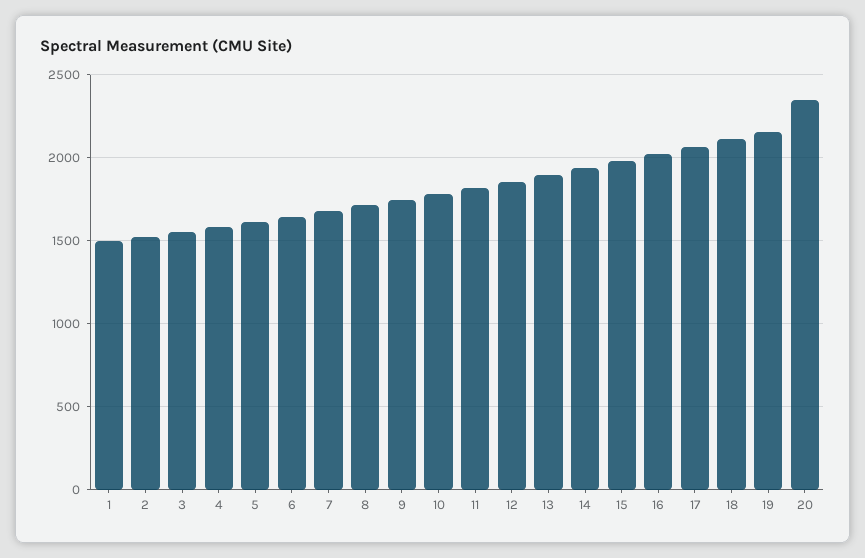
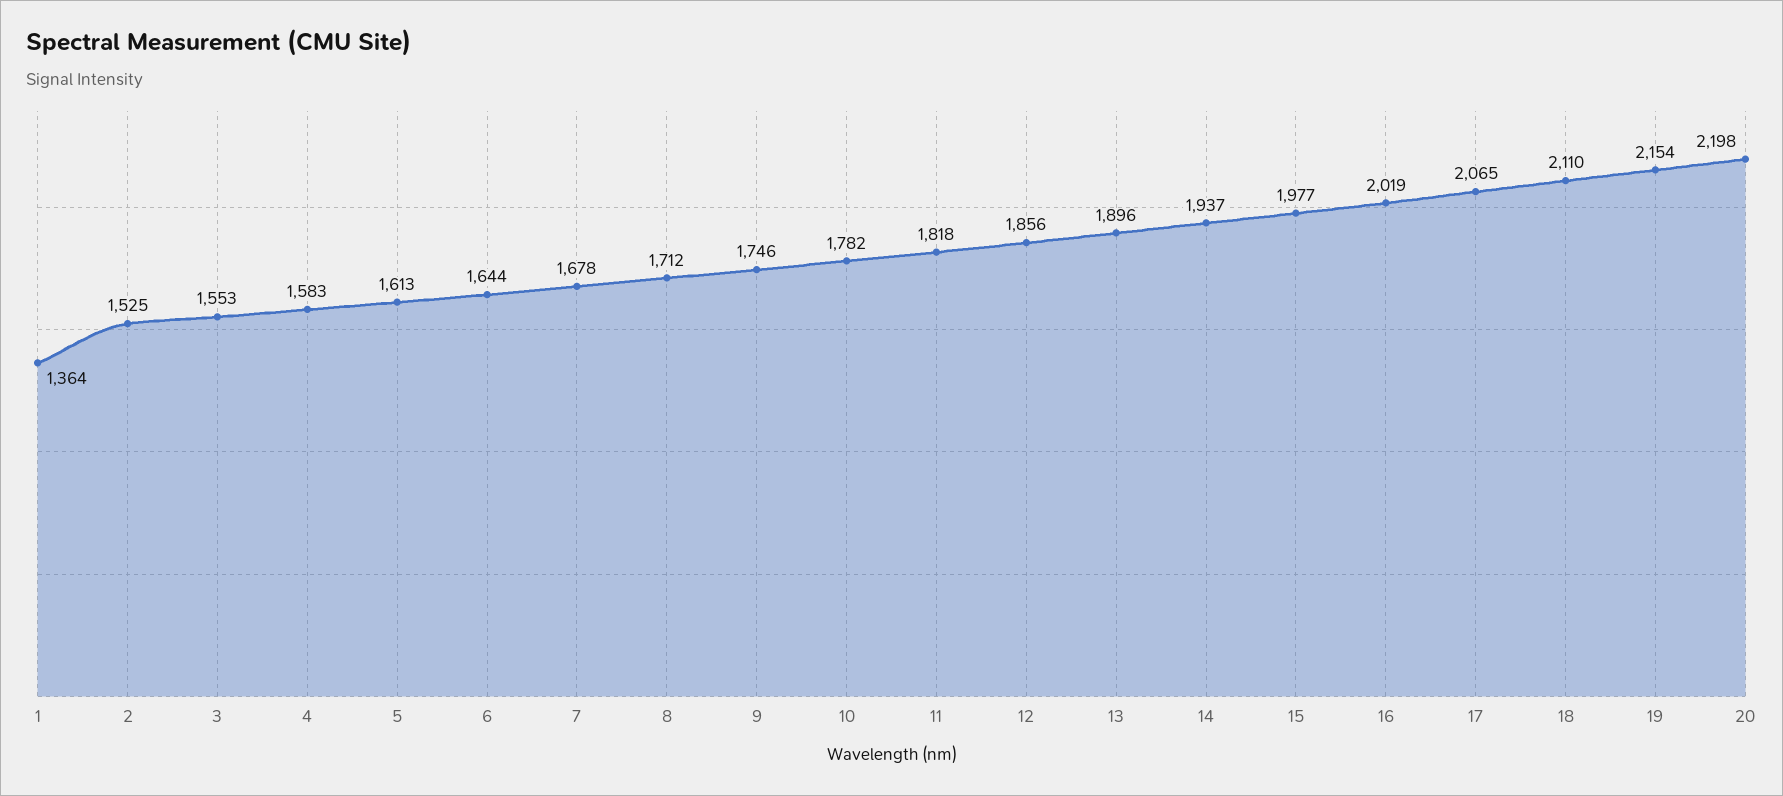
  {
-   "1": 1500,
+   "1": 1364,
    "2": 1525,
    "3": 1553,
    "4": 1583,
    "5": 1613,
    "6": 1644,
    "7": 1678,
    "8": 1712,
    "9": 1746,
    "10": 1782,
    "11": 1818,
    "12": 1856,
    "13": 1896,
    "14": 1937,
    "15": 1977,
    "16": 2019,
    "17": 2065,
    "18": 2110,
    "19": 2154,
-   "20": 2350
+   "20": 2198
  }

